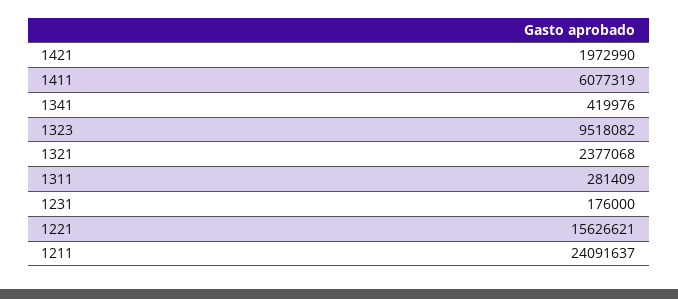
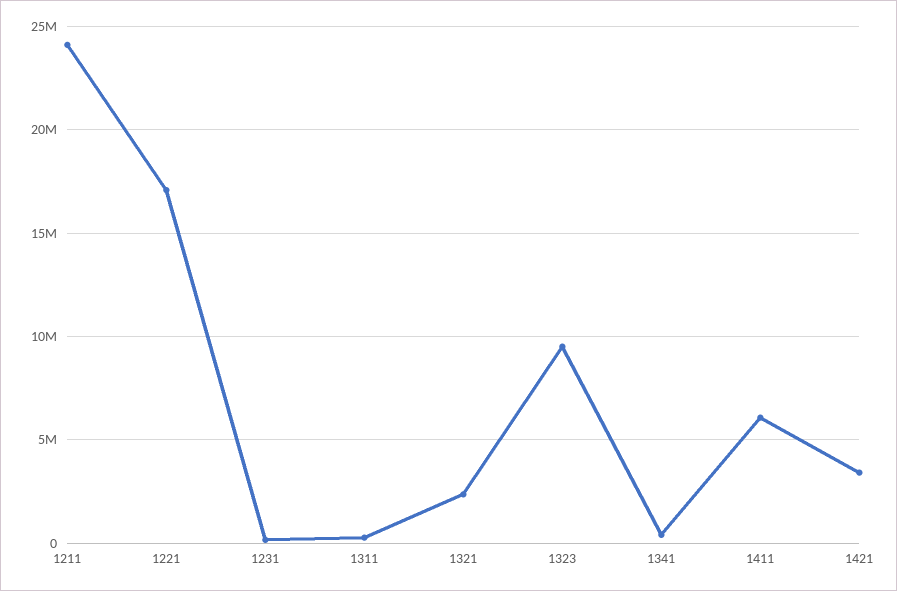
  {
-   "1421": 1972990,
+   "1421": 3500000,
    "1411": 6077319,
    "1341": 419976,
    "1323": 9518082,
    "1321": 2377068,
    "1311": 281409,
    "1231": 176000,
-   "1221": 15626621,
+   "1221": 17000000,
    "1211": 24091637
  }

